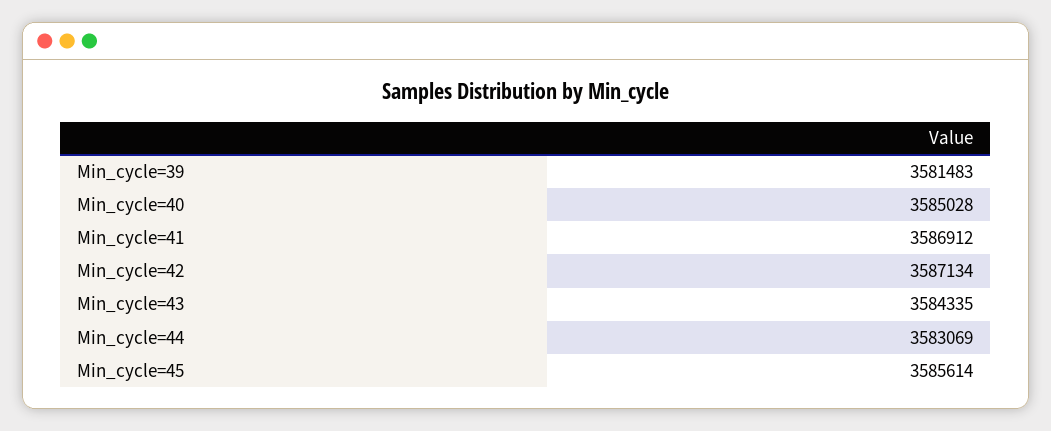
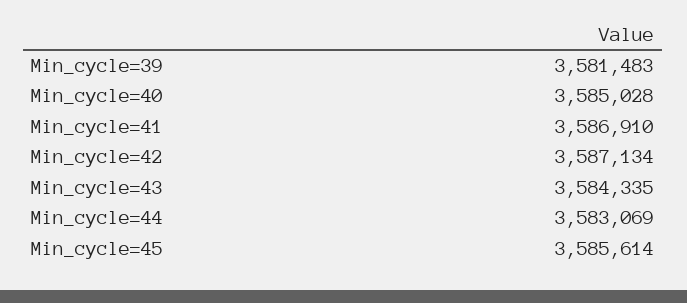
  {
    "Min_cycle=39": 3581483,
    "Min_cycle=40": 3585028,
-   "Min_cycle=41": 3586912,
+   "Min_cycle=41": 3586910,
    "Min_cycle=42": 3587134,
    "Min_cycle=43": 3584335,
    "Min_cycle=44": 3583069,
    "Min_cycle=45": 3585614
  }

